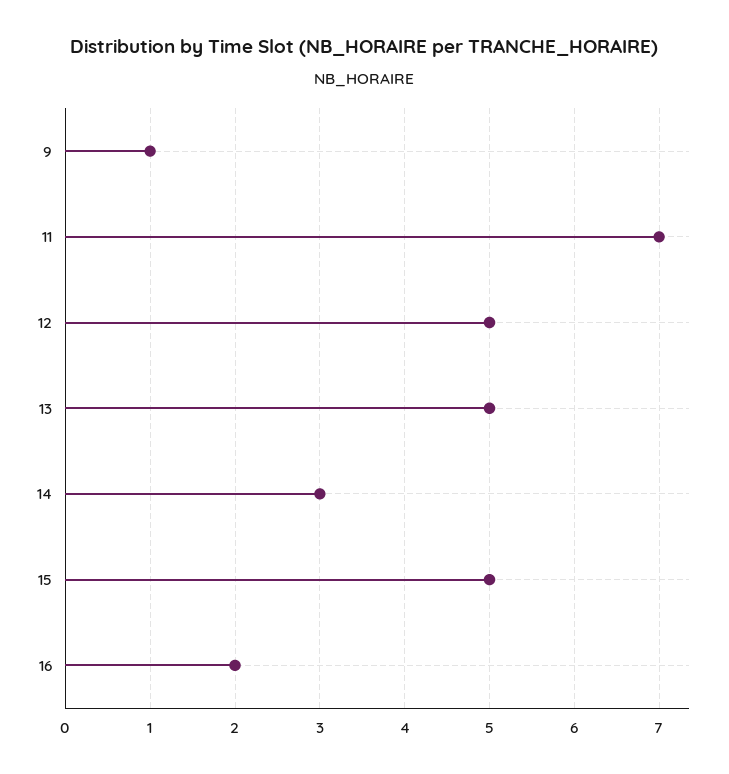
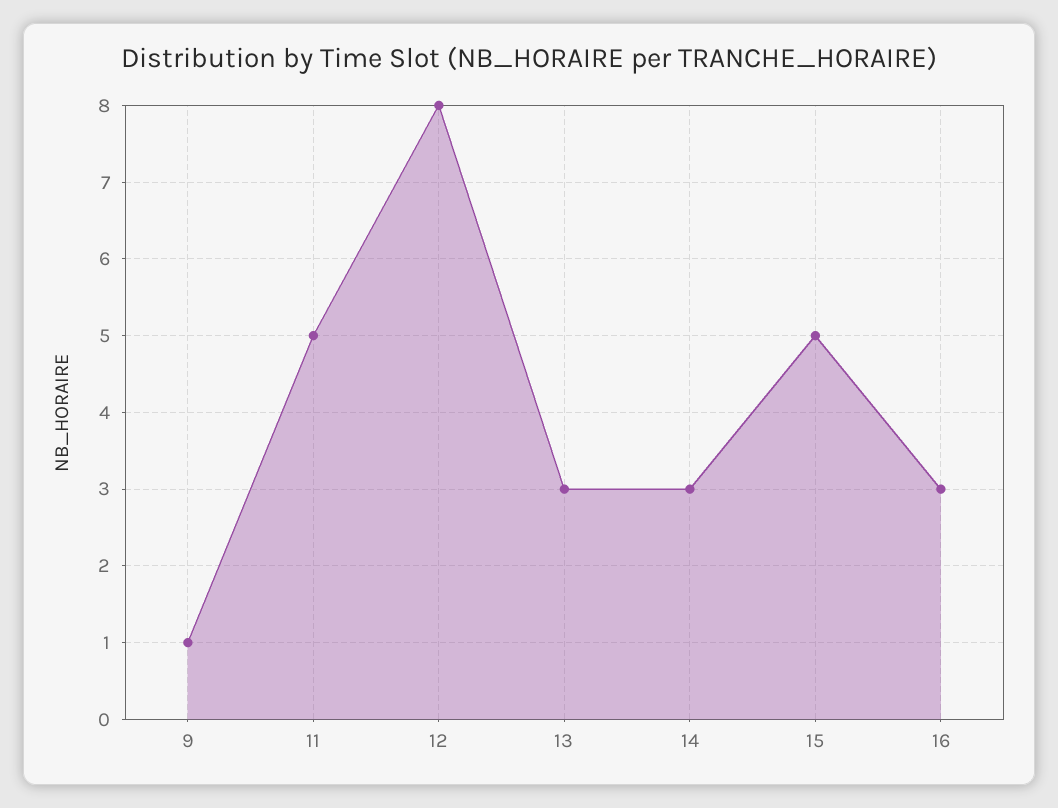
  {
    "9": 1,
-   "11": 7,
+   "11": 5,
-   "12": 5,
+   "12": 8,
-   "13": 5,
+   "13": 3,
    "14": 3,
    "15": 5,
-   "16": 2
+   "16": 3
  }

